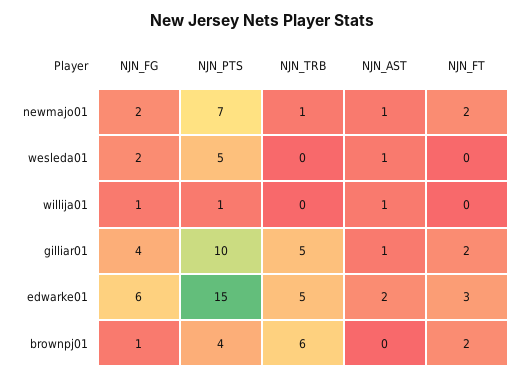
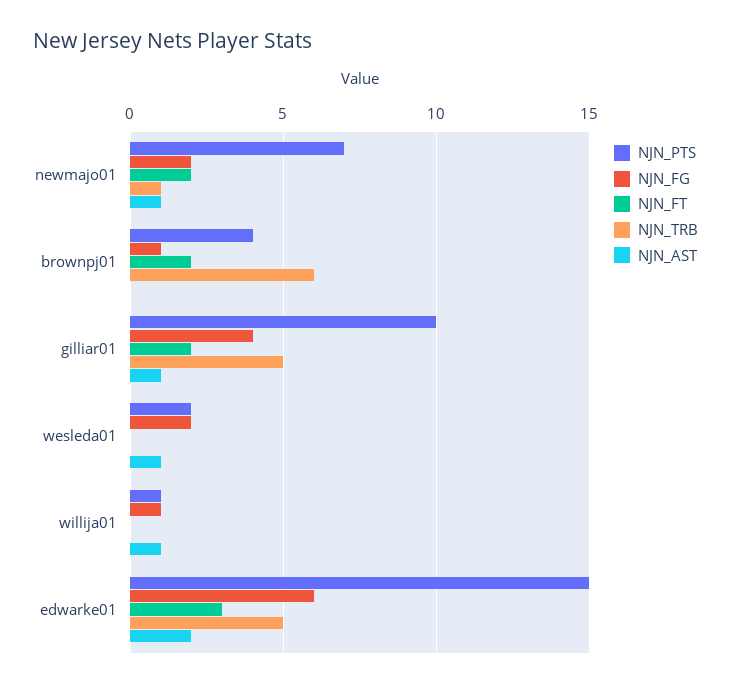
  {
    "NJN_FG": {
      "newmajo01": 2,
      "wesleda01": 2,
      "willija01": 1,
      "gilliar01": 4,
      "edwarke01": 6,
      "brownpj01": 1
    },
    "NJN_PTS": {
      "newmajo01": 7,
-     "wesleda01": 5,
+     "wesleda01": 2,
      "willija01": 1,
      "gilliar01": 10,
      "edwarke01": 15,
      "brownpj01": 4
    },
    "NJN_TRB": {
      "newmajo01": 1,
      "wesleda01": 0,
      "willija01": 0,
      "gilliar01": 5,
      "edwarke01": 5,
      "brownpj01": 6
    },
    "NJN_AST": {
      "newmajo01": 1,
      "wesleda01": 1,
      "willija01": 1,
      "gilliar01": 1,
      "edwarke01": 2,
      "brownpj01": 0
    },
    "NJN_FT": {
      "newmajo01": 2,
      "wesleda01": 0,
      "willija01": 0,
      "gilliar01": 2,
      "edwarke01": 3,
      "brownpj01": 2
    }
  }

